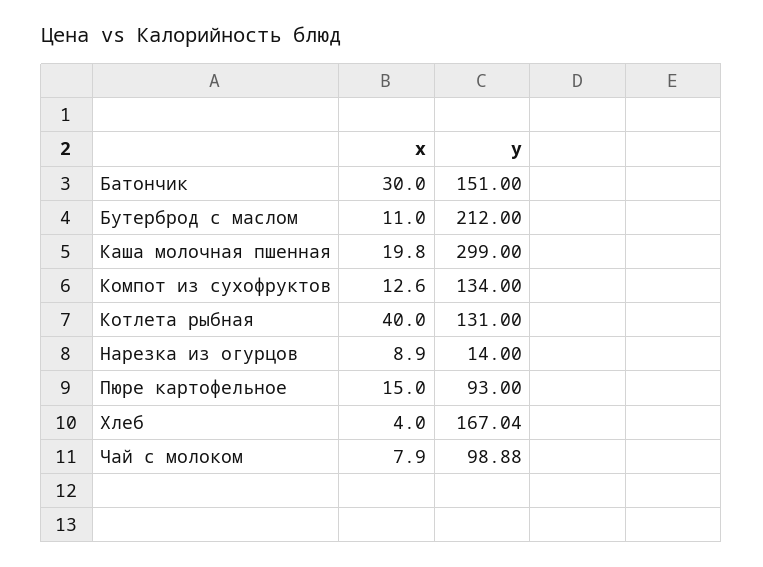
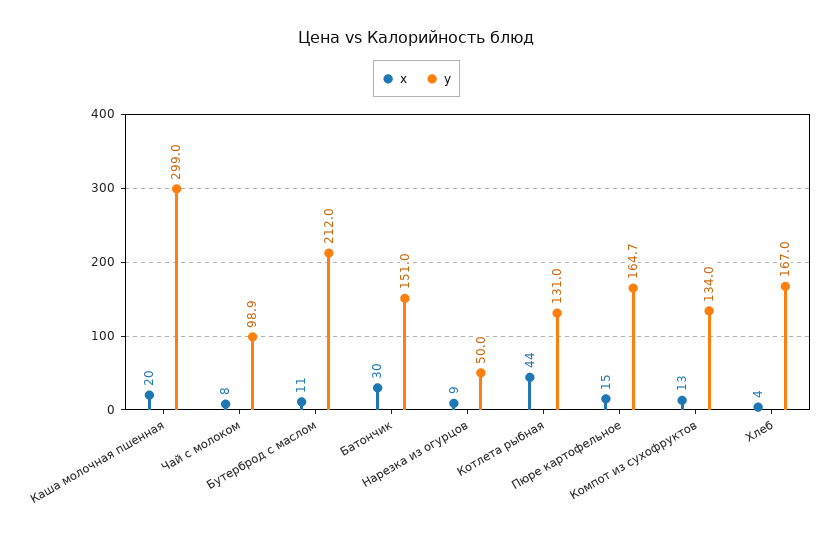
  {
    "x": {
      "Батончик": 30,
      "Бутерброд с маслом": 11,
      "Каша молочная пшенная": 19.8,
      "Компот из сухофруктов": 12.6,
-     "Котлета рыбная": 40,
+     "Котлета рыбная": 44,
      "Нарезка из огурцов": 8.9,
      "Пюре картофельное": 15,
      "Хлеб": 4,
      "Чай с молоком": 7.9
    },
    "y": {
      "Батончик": 151,
      "Бутерброд с маслом": 212,
      "Каша молочная пшенная": 299,
      "Компот из сухофруктов": 134,
      "Котлета рыбная": 131,
-     "Нарезка из огурцов": 14,
+     "Нарезка из огурцов": 50,
-     "Пюре картофельное": 93,
+     "Пюре картофельное": 164.7,
      "Хлеб": 167.04,
      "Чай с молоком": 98.88
    }
  }

